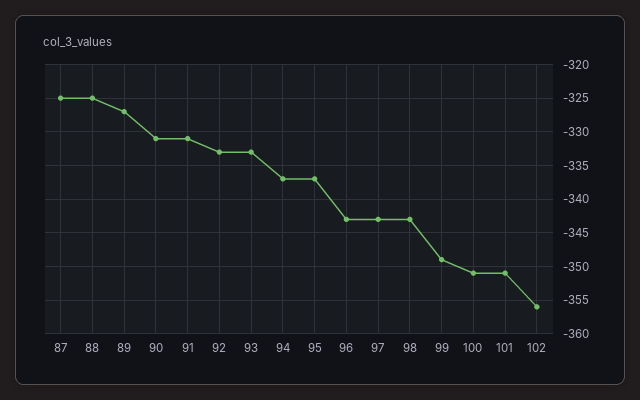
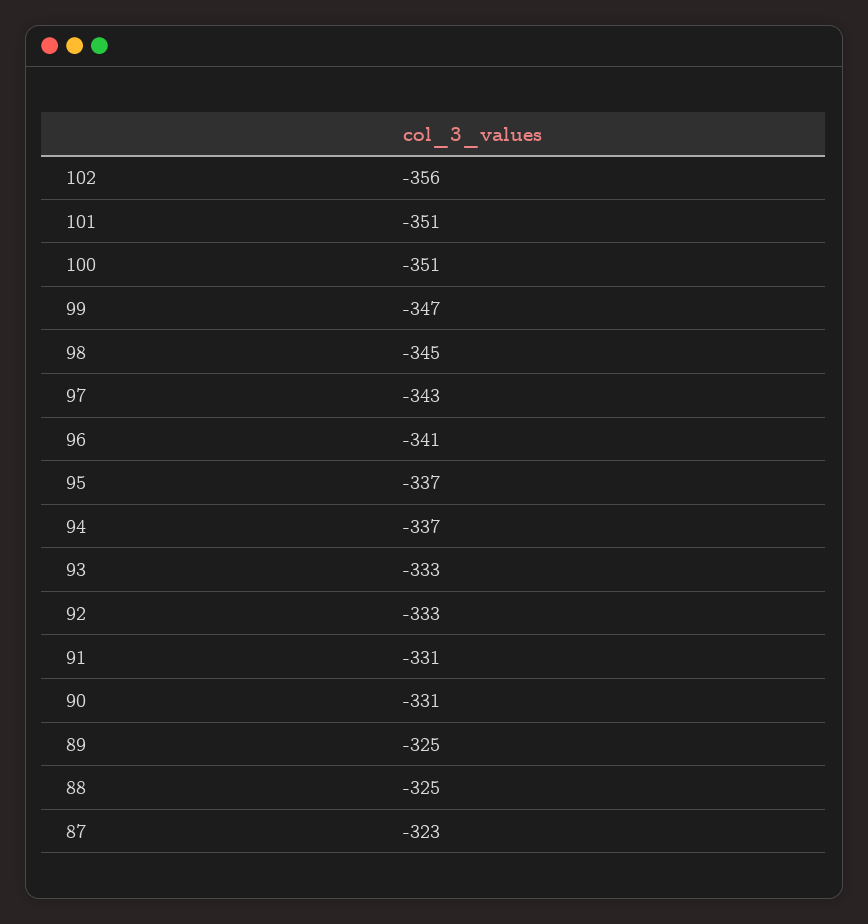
  {
-   "87": -325,
+   "87": -323,
    "88": -325,
-   "89": -327,
+   "89": -325,
    "90": -331,
    "91": -331,
    "92": -333,
    "93": -333,
    "94": -337,
    "95": -337,
-   "96": -343,
+   "96": -341,
    "97": -343,
-   "98": -343,
+   "98": -345,
-   "99": -349,
+   "99": -347,
    "100": -351,
    "101": -351,
    "102": -356
  }

